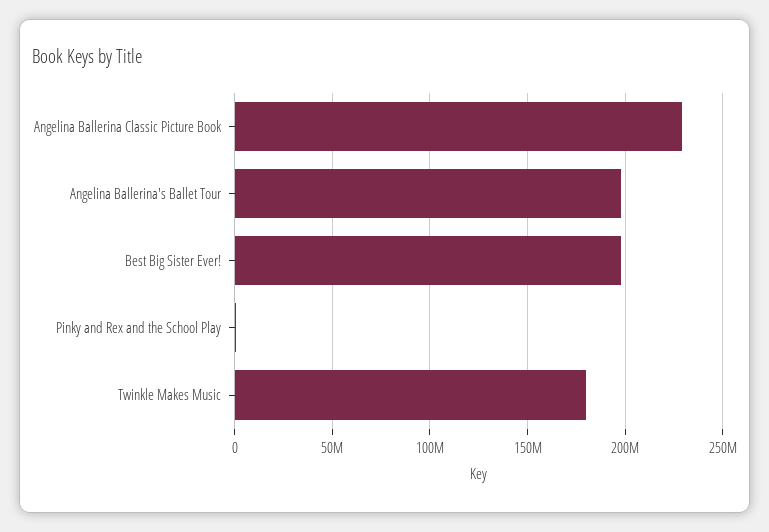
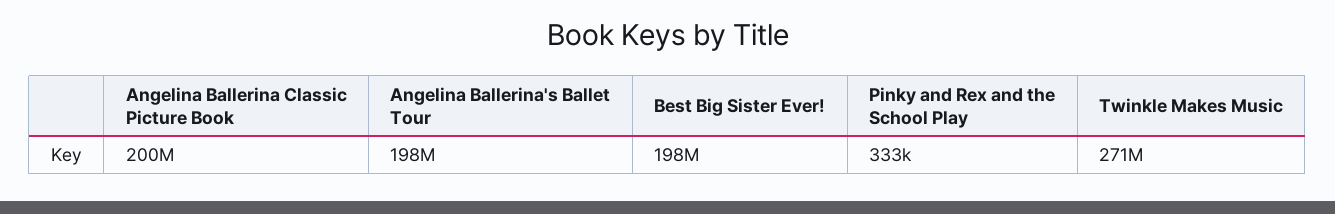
  {
-   "Angelina Ballerina Classic Picture Book": 230000000,
+   "Angelina Ballerina Classic Picture Book": 200000000,
    "Angelina Ballerina's Ballet Tour": 198000000,
    "Best Big Sister Ever!": 198000000,
    "Pinky and Rex and the School Play": 333000,
-   "Twinkle Makes Music": 180000000
+   "Twinkle Makes Music": 271000000
  }

